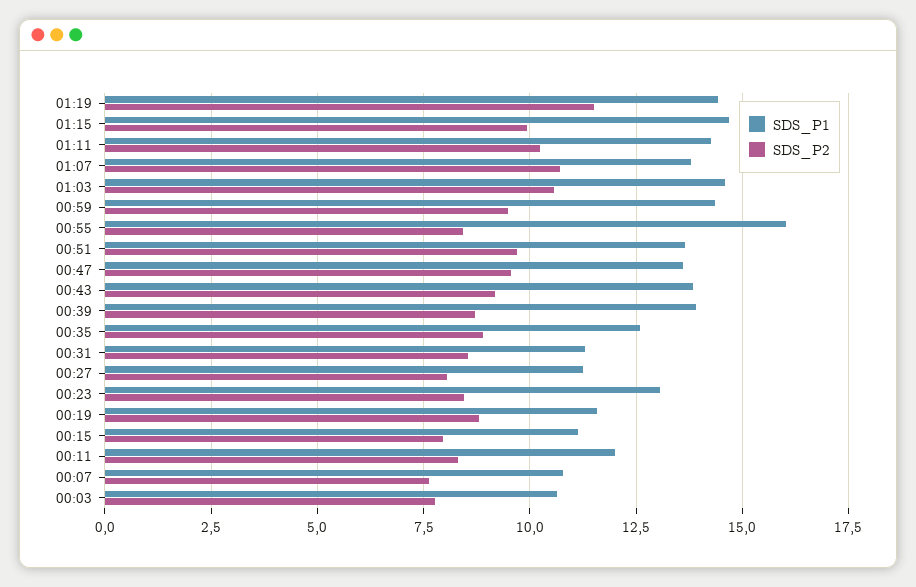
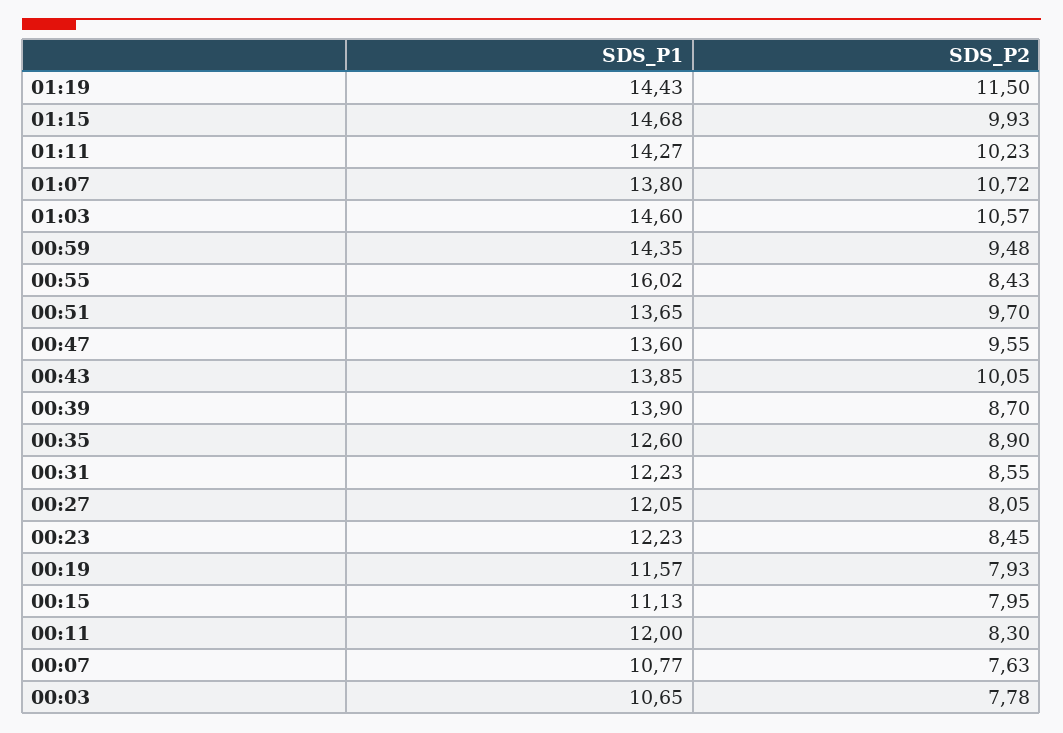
  {
    "SDS_P1": {
      "01:19": 14.43,
      "01:15": 14.68,
      "01:11": 14.27,
      "01:07": 13.8,
      "01:03": 14.6,
      "00:59": 14.35,
      "00:55": 16.02,
      "00:51": 13.65,
      "00:47": 13.6,
      "00:43": 13.85,
      "00:39": 13.9,
      "00:35": 12.6,
-     "00:31": 11.25,
+     "00:31": 12.23,
-     "00:27": 11.25,
+     "00:27": 12.05,
-     "00:23": 13,
+     "00:23": 12.23,
      "00:19": 11.57,
      "00:15": 11.13,
      "00:11": 12,
      "00:07": 10.77,
      "00:03": 10.65
    },
    "SDS_P2": {
      "01:19": 11.5,
      "01:15": 9.93,
      "01:11": 10.23,
      "01:07": 10.72,
      "01:03": 10.57,
      "00:59": 9.48,
      "00:55": 8.43,
      "00:51": 9.7,
      "00:47": 9.55,
-     "00:43": 9.25,
+     "00:43": 10.05,
      "00:39": 8.7,
      "00:35": 8.9,
      "00:31": 8.55,
      "00:27": 8.05,
      "00:23": 8.45,
-     "00:19": 8.75,
+     "00:19": 7.93,
      "00:15": 7.95,
      "00:11": 8.3,
      "00:07": 7.63,
      "00:03": 7.78
    }
  }

